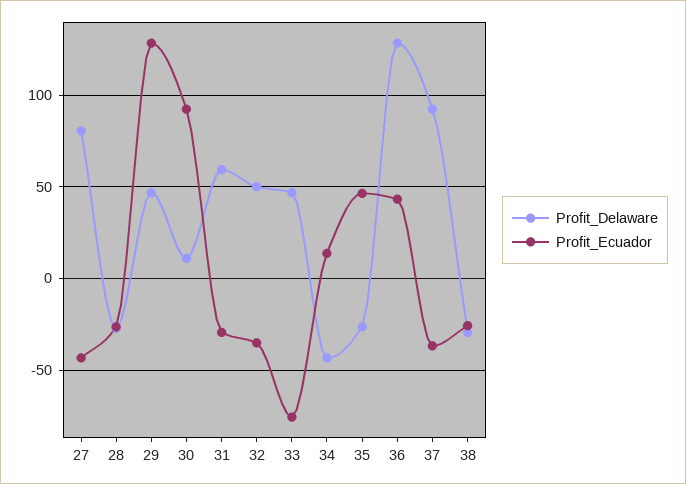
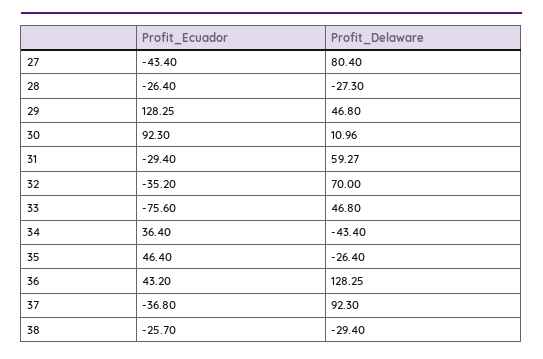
  {
    "Profit_Delaware": {
      "27": 80.4,
      "28": -27.3,
      "29": 46.8,
      "30": 10.96,
      "31": 59.27,
-     "32": 50,
+     "32": 70,
      "33": 46.8,
      "34": -43.4,
      "35": -26.4,
      "36": 128.25,
      "37": 92.3,
      "38": -29.4
    },
    "Profit_Ecuador": {
      "27": -43.4,
      "28": -26.4,
      "29": 128.25,
      "30": 92.3,
      "31": -29.4,
      "32": -35.2,
      "33": -75.6,
-     "34": 15,
+     "34": 36.4,
      "35": 46.4,
      "36": 43.2,
      "37": -36.8,
      "38": -25.7
    }
  }

